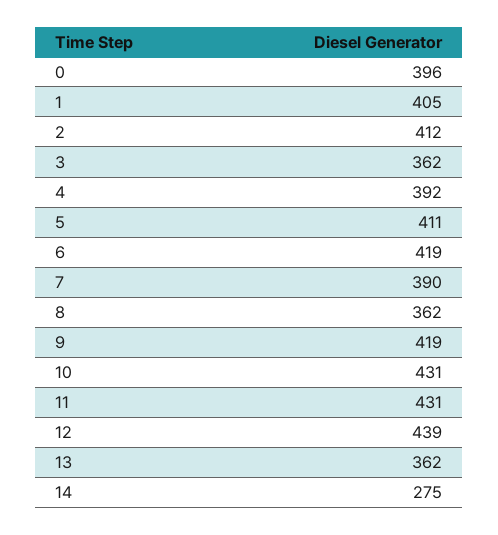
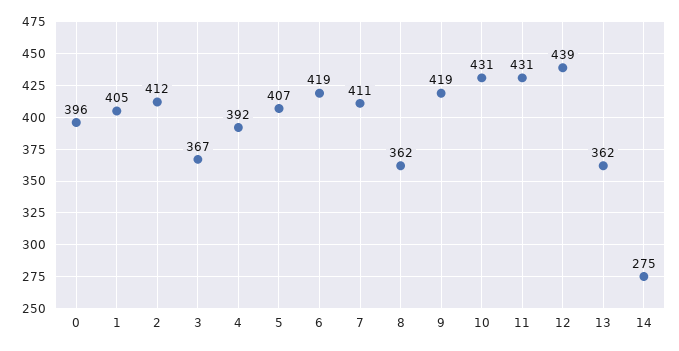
  {
    "0": 396,
    "1": 405,
    "2": 412,
-   "3": 362,
+   "3": 367,
    "4": 392,
-   "5": 411,
+   "5": 407,
    "6": 419,
-   "7": 390,
+   "7": 411,
    "8": 362,
    "9": 419,
    "10": 431,
    "11": 431,
    "12": 439,
    "13": 362,
    "14": 275
  }

